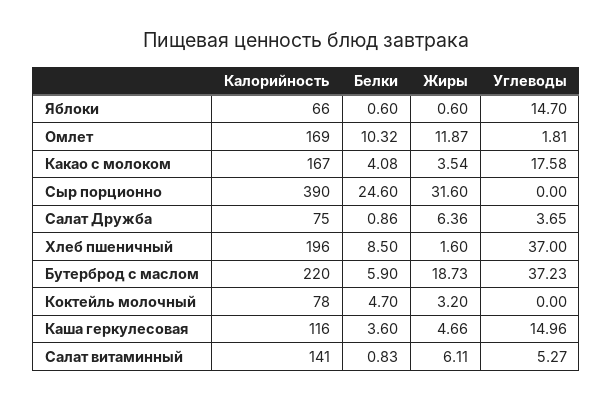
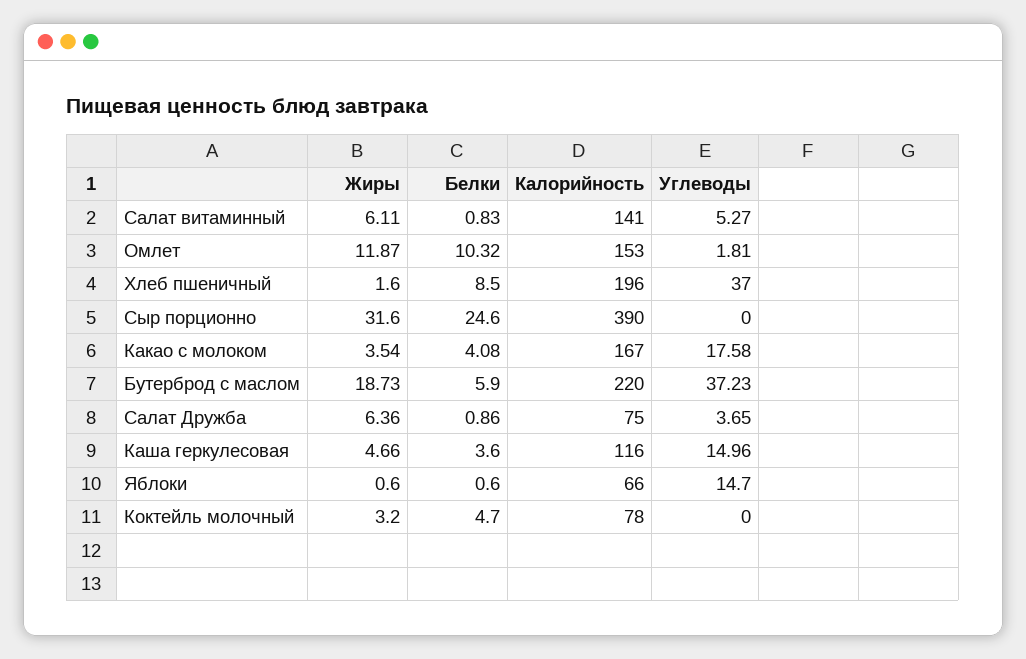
  {
    "Калорийность": {
      "Яблоки": 66,
-     "Омлет": 169,
+     "Омлет": 153,
      "Какао с молоком": 167,
      "Сыр порционно": 390,
      "Салат Дружба": 75,
      "Хлеб пшеничный": 196,
      "Бутерброд с маслом": 220,
      "Коктейль молочный": 78,
      "Каша геркулесовая": 116,
      "Салат витаминный": 141
    },
    "Белки": {
      "Яблоки": 0.6,
      "Омлет": 10.32,
      "Какао с молоком": 4.08,
      "Сыр порционно": 24.6,
      "Салат Дружба": 0.86,
      "Хлеб пшеничный": 8.5,
      "Бутерброд с маслом": 5.9,
      "Коктейль молочный": 4.7,
      "Каша геркулесовая": 3.6,
      "Салат витаминный": 0.83
    },
    "Жиры": {
      "Яблоки": 0.6,
      "Омлет": 11.87,
      "Какао с молоком": 3.54,
      "Сыр порционно": 31.6,
      "Салат Дружба": 6.36,
      "Хлеб пшеничный": 1.6,
      "Бутерброд с маслом": 18.73,
      "Коктейль молочный": 3.2,
      "Каша геркулесовая": 4.66,
      "Салат витаминный": 6.11
    },
    "Углеводы": {
      "Яблоки": 14.7,
      "Омлет": 1.81,
      "Какао с молоком": 17.58,
      "Сыр порционно": 0,
      "Салат Дружба": 3.65,
      "Хлеб пшеничный": 37,
      "Бутерброд с маслом": 37.23,
      "Коктейль молочный": 0,
      "Каша геркулесовая": 14.96,
      "Салат витаминный": 5.27
    }
  }

